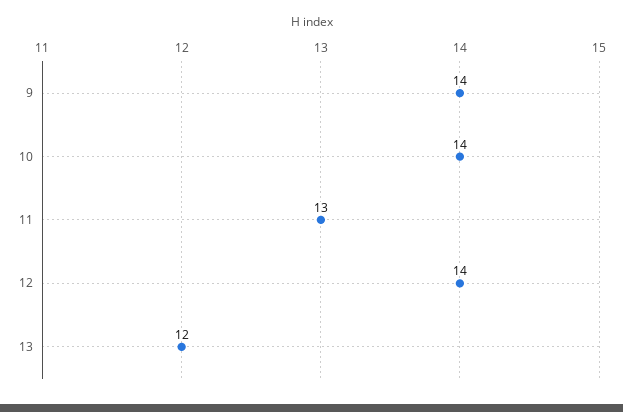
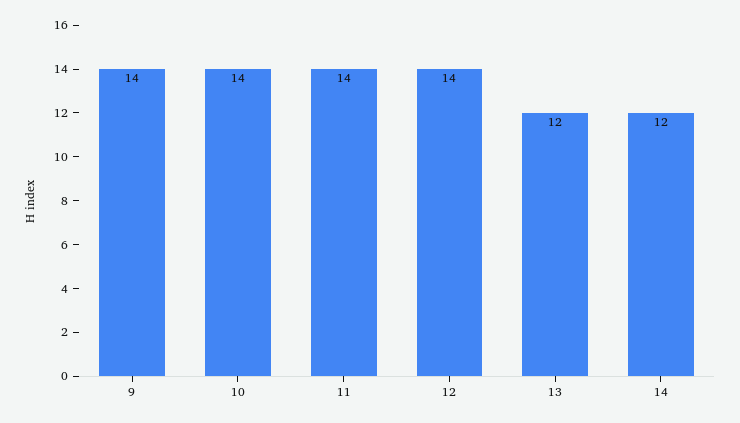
  {
    "9": 14,
    "10": 14,
-   "11": 13,
+   "11": 14,
    "12": 14,
-   "13": 12
+   "13": 12,
+   "14": 12
  }

